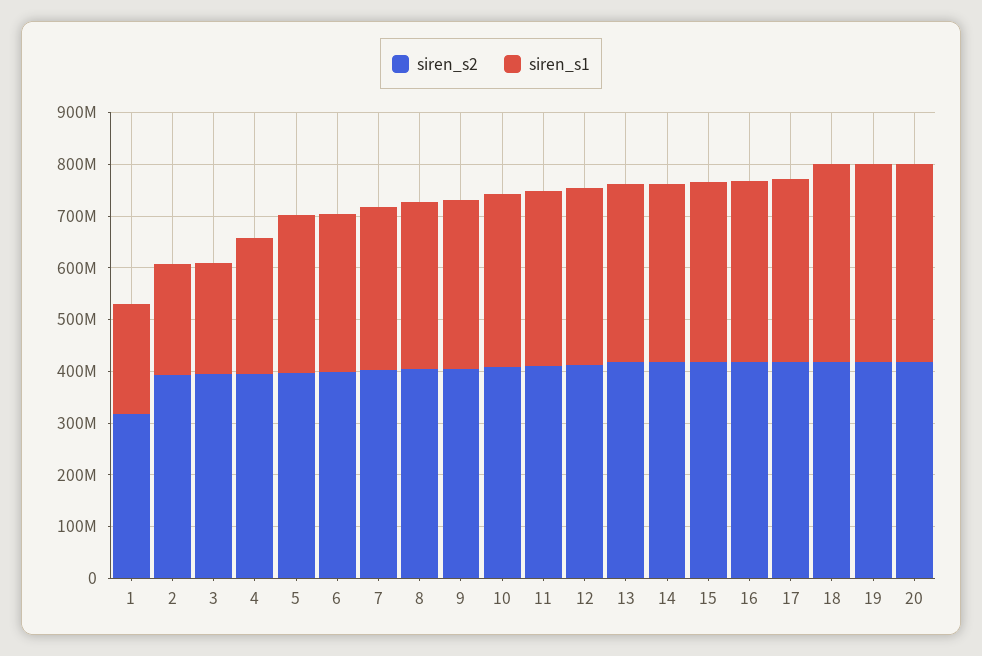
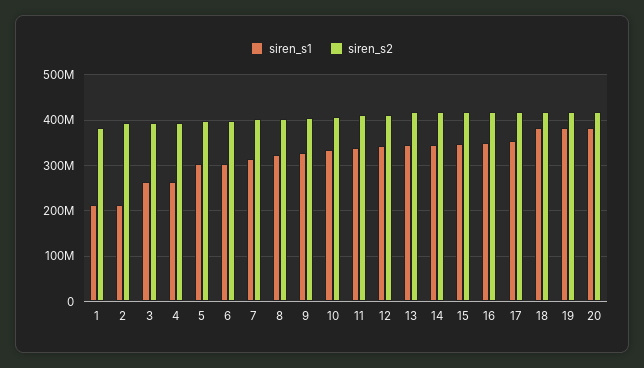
  {
    "siren_s2": {
-     "1": 320000000,
+     "1": 380000000,
      "2": 400000000,
      "3": 400000000,
      "4": 400000000,
      "5": 400000000,
      "6": 400000000,
      "7": 400000000,
      "8": 400000000,
      "9": 400000000,
      "10": 400000000,
      "11": 420000000,
      "12": 420000000,
      "13": 420000000,
      "14": 420000000,
      "15": 420000000,
      "16": 420000000,
      "17": 420000000,
      "18": 420000000,
      "19": 420000000,
      "20": 420000000
    },
    "siren_s1": {
      "1": 220000000,
      "2": 220000000,
-     "3": 220000000,
+     "3": 260000000,
      "4": 260000000,
      "5": 300000000,
      "6": 300000000,
      "7": 320000000,
      "8": 320000000,
      "9": 320000000,
      "10": 340000000,
      "11": 340000000,
      "12": 340000000,
      "13": 340000000,
      "14": 340000000,
      "15": 340000000,
      "16": 340000000,
      "17": 360000000,
      "18": 380000000,
      "19": 380000000,
      "20": 380000000
    }
  }

